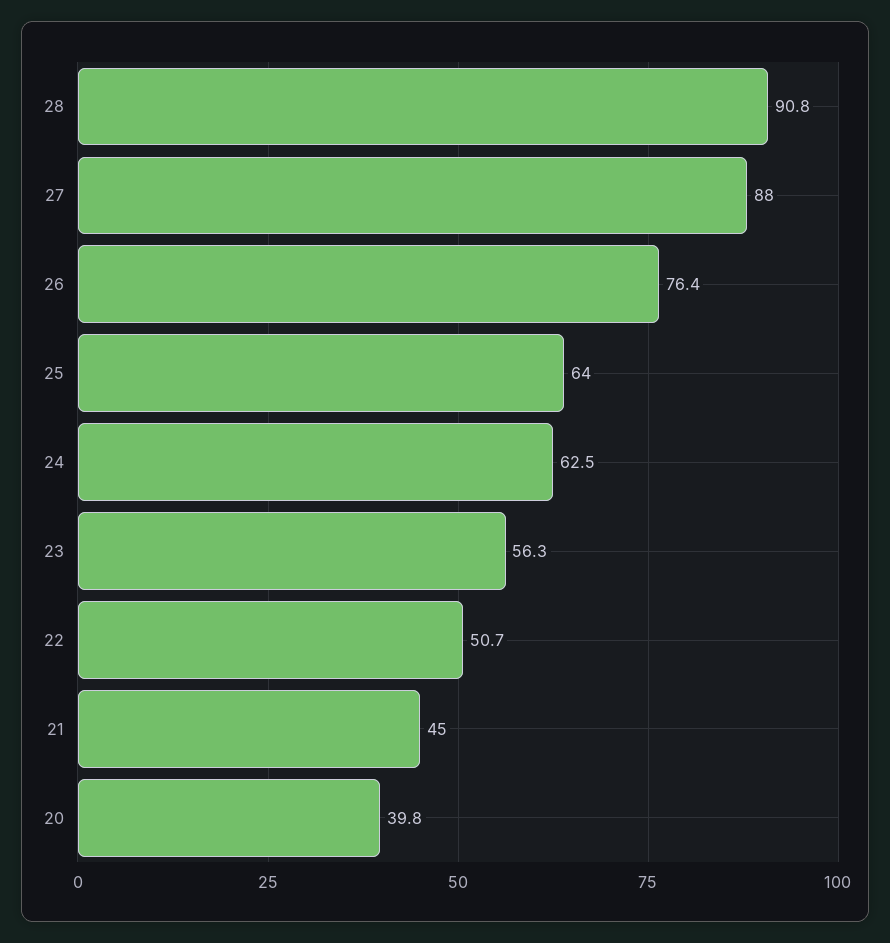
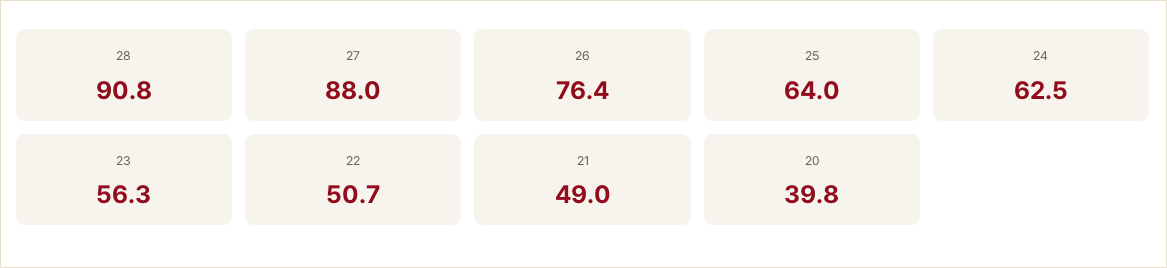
  {
    "28": 90.8,
    "27": 88,
    "26": 76.4,
    "25": 64,
    "24": 62.5,
    "23": 56.3,
    "22": 50.7,
-   "21": 45,
+   "21": 49,
    "20": 39.8
  }

